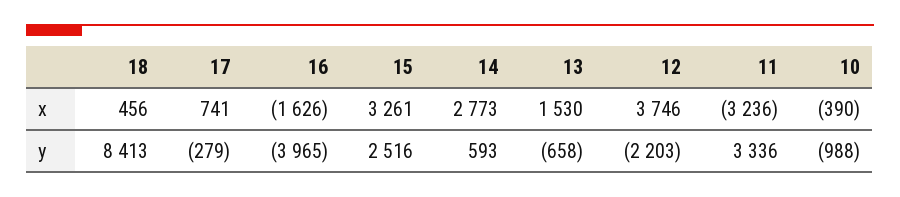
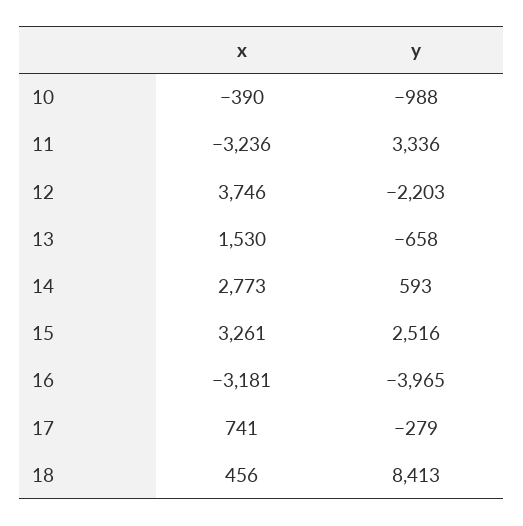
  {
    "18": {
      "x": 456,
      "y": 8413
    },
    "17": {
      "x": 741,
      "y": -279
    },
    "16": {
-     "x": -1626,
+     "x": -3181,
      "y": -3965
    },
    "15": {
      "x": 3261,
      "y": 2516
    },
    "14": {
      "x": 2773,
      "y": 593
    },
    "13": {
      "x": 1530,
      "y": -658
    },
    "12": {
      "x": 3746,
      "y": -2203
    },
    "11": {
      "x": -3236,
      "y": 3336
    },
    "10": {
      "x": -390,
      "y": -988
    }
  }

